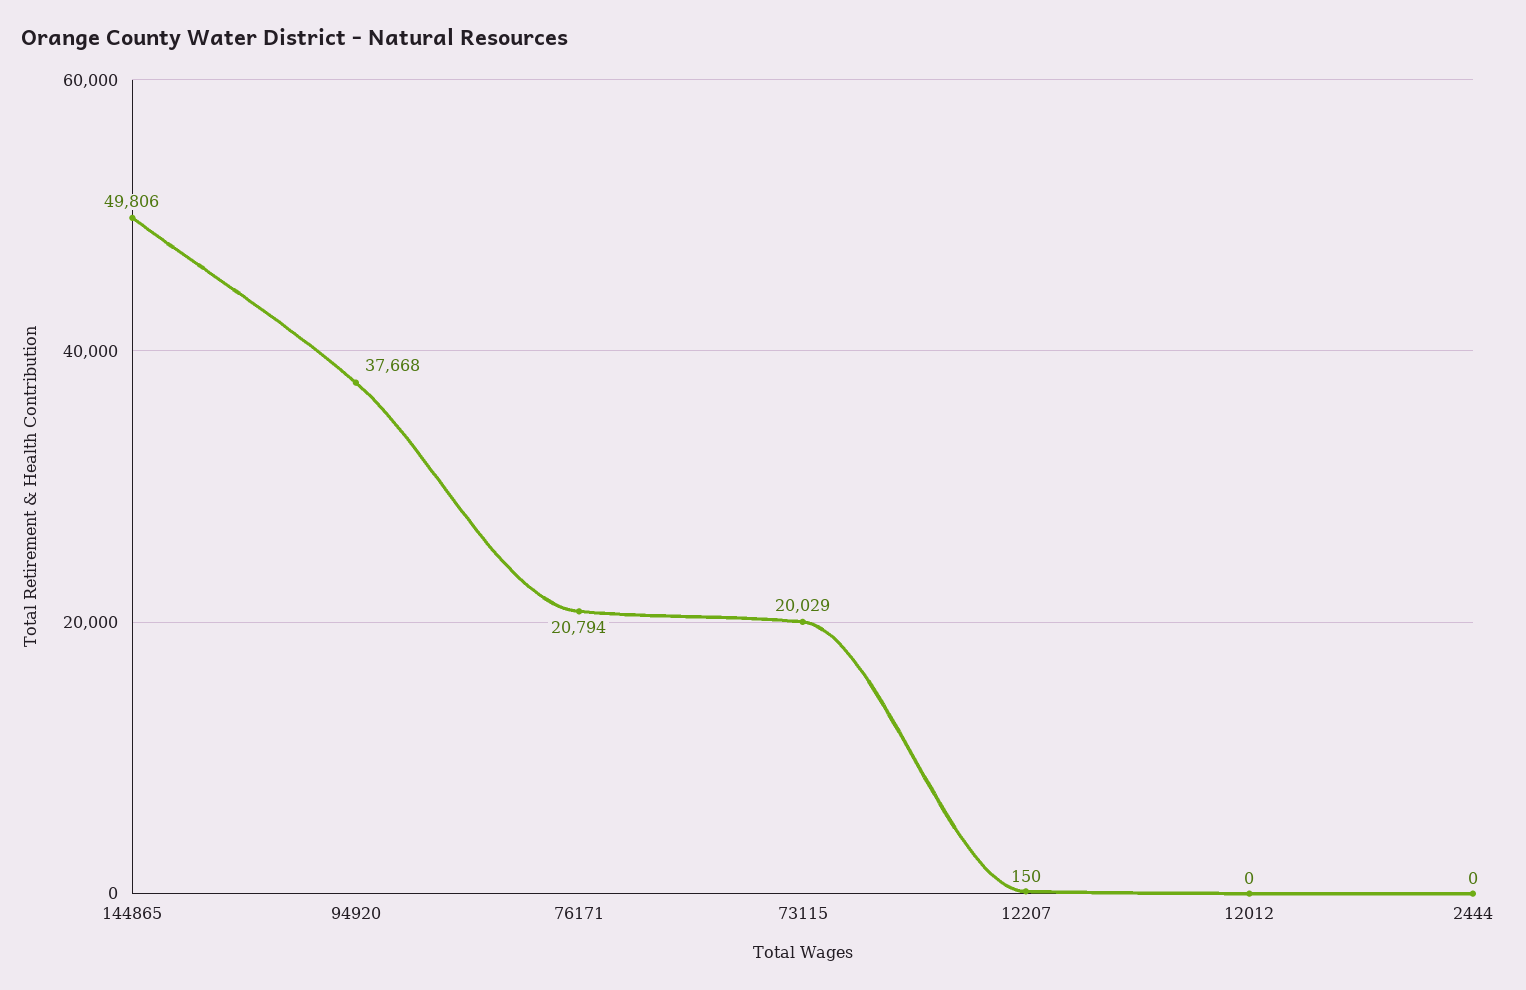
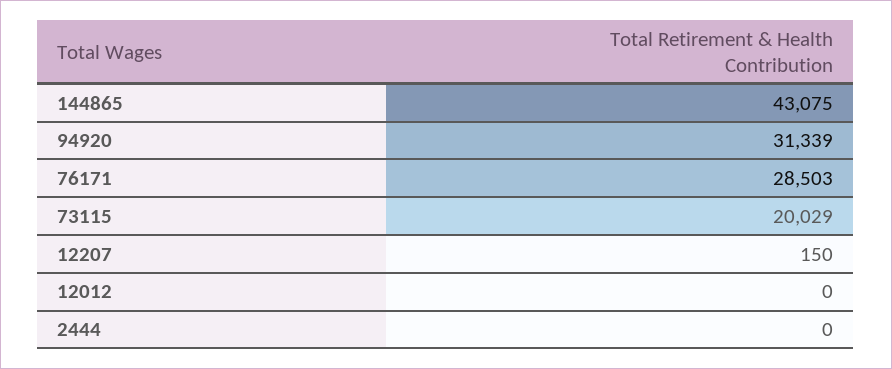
  {
-   "144865": 49806,
+   "144865": 43075,
-   "94920": 37668,
+   "94920": 31339,
-   "76171": 20794,
+   "76171": 28503,
    "73115": 20029,
    "12207": 150,
    "12012": 0,
    "2444": 0
  }

